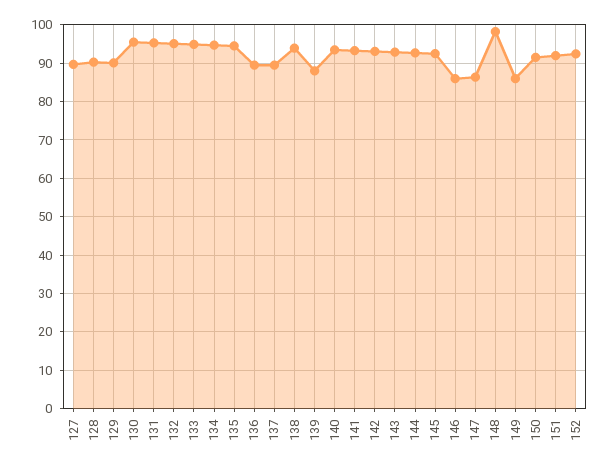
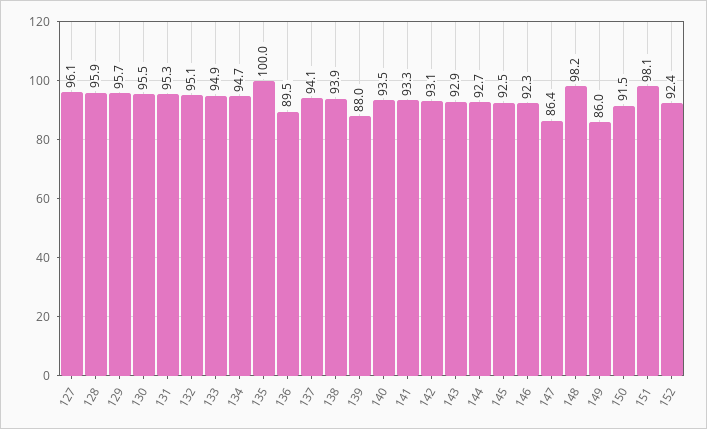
  {
-   "127": 90,
+   "127": 96.1,
-   "128": 90,
+   "128": 95.9,
-   "129": 90,
+   "129": 95.7,
    "130": 95.5,
    "131": 95.3,
    "132": 95.1,
    "133": 94.9,
    "134": 94.7,
-   "135": 94,
+   "135": 100,
    "136": 89.5,
-   "137": 90,
+   "137": 94.1,
    "138": 93.9,
    "139": 88,
    "140": 93.5,
    "141": 93.3,
    "142": 93.1,
    "143": 92.9,
    "144": 92.7,
    "145": 92.5,
-   "146": 86,
+   "146": 92.3,
    "147": 86.4,
    "148": 98.2,
    "149": 86,
    "150": 91.5,
-   "151": 92,
+   "151": 98.1,
    "152": 92.4
  }

